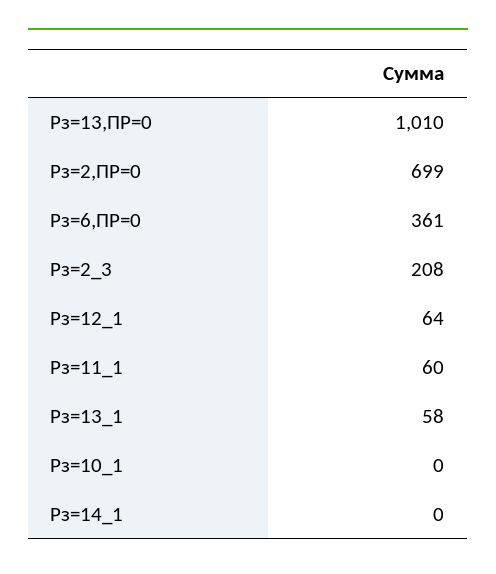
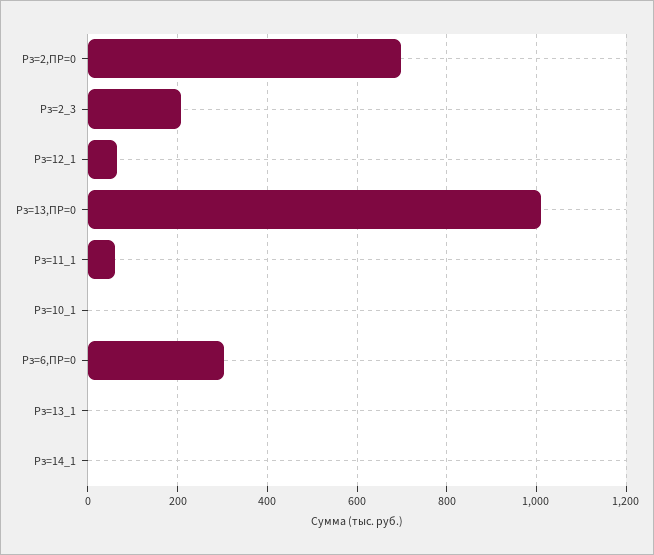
  {
    "Рз=13,ПР=0": 1010,
    "Рз=2,ПР=0": 699,
-   "Рз=6,ПР=0": 361,
+   "Рз=6,ПР=0": 300,
    "Рз=2_3": 208,
    "Рз=12_1": 64,
    "Рз=11_1": 60,
-   "Рз=13_1": 58,
+   "Рз=13_1": 0,
    "Рз=10_1": 0,
    "Рз=14_1": 0
  }

